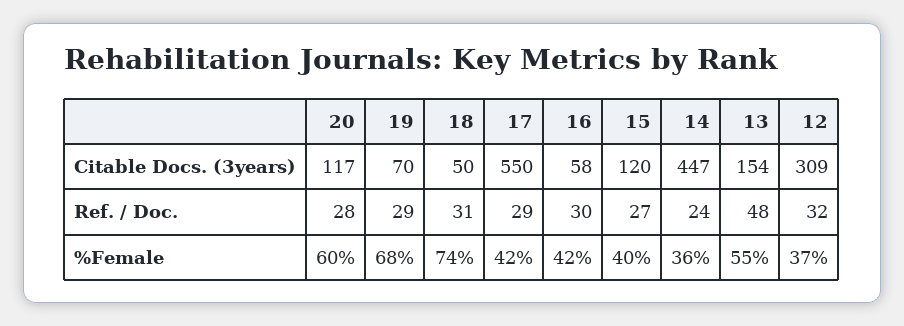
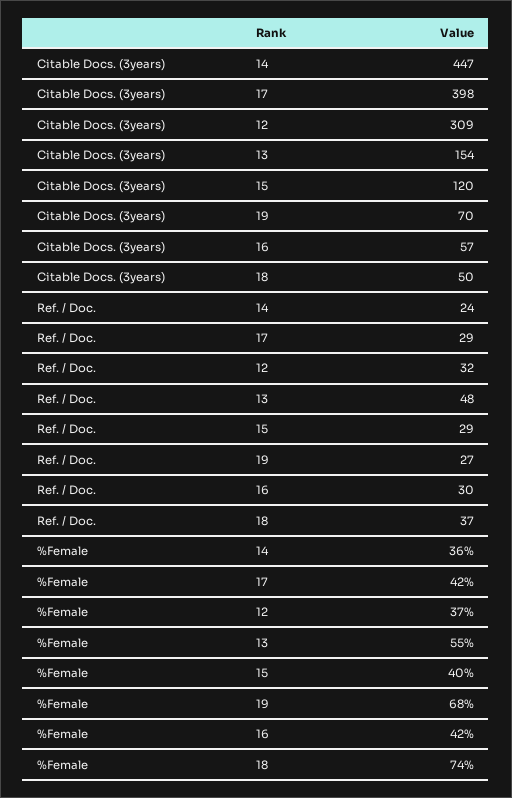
  {
-   "20": {
-     "Citable Docs. (3years)": 117,
-     "Ref. / Doc.": 28,
-     "%Female": 60
-   },
    "19": {
      "Citable Docs. (3years)": 70,
-     "Ref. / Doc.": 29,
+     "Ref. / Doc.": 27,
      "%Female": 68
    },
    "18": {
      "Citable Docs. (3years)": 50,
-     "Ref. / Doc.": 31,
+     "Ref. / Doc.": 37,
      "%Female": 74
    },
    "17": {
-     "Citable Docs. (3years)": 550,
+     "Citable Docs. (3years)": 398,
      "Ref. / Doc.": 29,
      "%Female": 42
    },
    "16": {
-     "Citable Docs. (3years)": 58,
+     "Citable Docs. (3years)": 57,
      "Ref. / Doc.": 30,
      "%Female": 42
    },
    "15": {
      "Citable Docs. (3years)": 120,
-     "Ref. / Doc.": 27,
+     "Ref. / Doc.": 29,
      "%Female": 40
    },
    "14": {
      "Citable Docs. (3years)": 447,
      "Ref. / Doc.": 24,
      "%Female": 36
    },
    "13": {
      "Citable Docs. (3years)": 154,
      "Ref. / Doc.": 48,
      "%Female": 55
    },
    "12": {
      "Citable Docs. (3years)": 309,
      "Ref. / Doc.": 32,
      "%Female": 37
    }
  }

